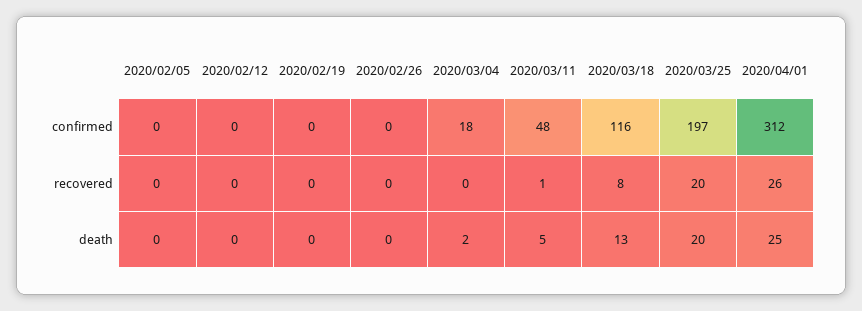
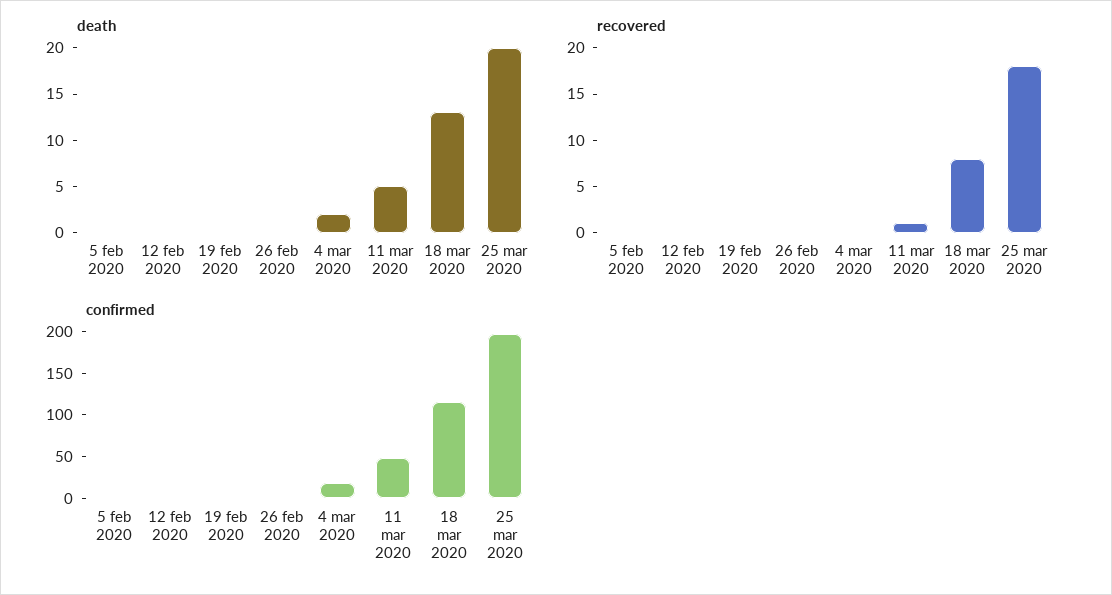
  {
    "confirmed": {
      "2020/02/05": 0,
      "2020/02/12": 0,
      "2020/02/19": 0,
      "2020/02/26": 0,
      "2020/03/04": 18,
      "2020/03/11": 48,
      "2020/03/18": 116,
-     "2020/03/25": 197,
+     "2020/03/25": 197
-     "2020/04/01": 312
    },
    "recovered": {
      "2020/02/05": 0,
      "2020/02/12": 0,
      "2020/02/19": 0,
      "2020/02/26": 0,
      "2020/03/04": 0,
      "2020/03/11": 1,
      "2020/03/18": 8,
-     "2020/03/25": 20,
+     "2020/03/25": 18
-     "2020/04/01": 26
    },
    "death": {
      "2020/02/05": 0,
      "2020/02/12": 0,
      "2020/02/19": 0,
      "2020/02/26": 0,
      "2020/03/04": 2,
      "2020/03/11": 5,
      "2020/03/18": 13,
-     "2020/03/25": 20,
+     "2020/03/25": 20
-     "2020/04/01": 25
    }
  }

